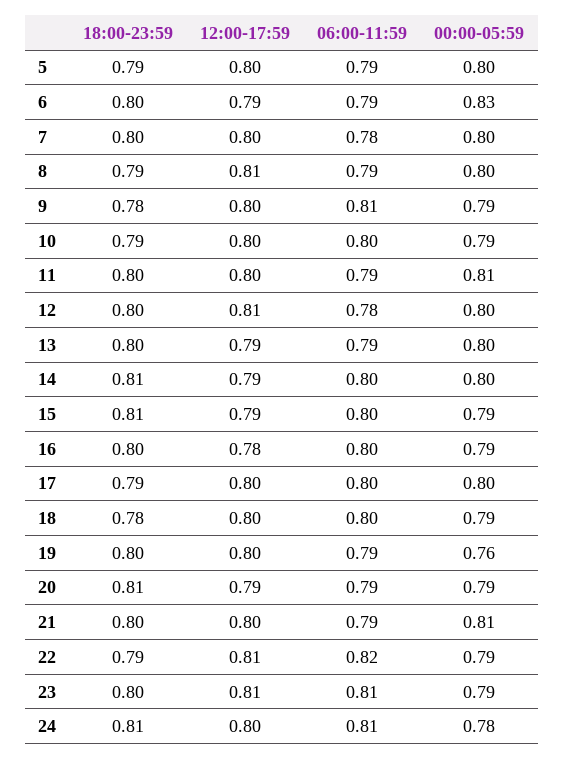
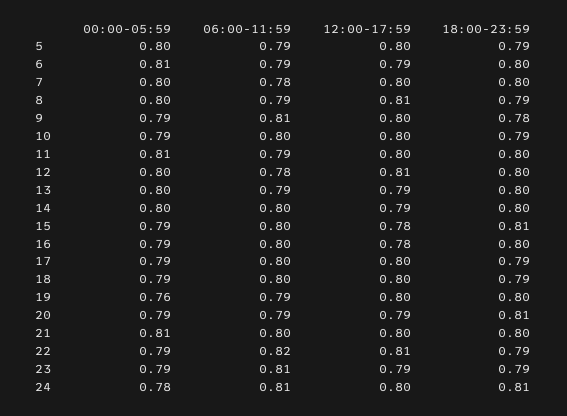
  {
    "18:00-23:59": {
      "5": 0.79,
      "6": 0.8,
      "7": 0.8,
      "8": 0.79,
      "9": 0.78,
      "10": 0.79,
      "11": 0.8,
      "12": 0.8,
      "13": 0.8,
-     "14": 0.81,
+     "14": 0.8,
      "15": 0.81,
      "16": 0.8,
      "17": 0.79,
-     "18": 0.78,
+     "18": 0.79,
      "19": 0.8,
      "20": 0.81,
      "21": 0.8,
      "22": 0.79,
-     "23": 0.8,
+     "23": 0.79,
      "24": 0.81
    },
    "12:00-17:59": {
      "5": 0.8,
      "6": 0.79,
      "7": 0.8,
      "8": 0.81,
      "9": 0.8,
      "10": 0.8,
      "11": 0.8,
      "12": 0.81,
      "13": 0.79,
      "14": 0.79,
-     "15": 0.79,
+     "15": 0.78,
      "16": 0.78,
      "17": 0.8,
      "18": 0.8,
      "19": 0.8,
      "20": 0.79,
      "21": 0.8,
      "22": 0.81,
-     "23": 0.81,
+     "23": 0.79,
      "24": 0.8
    },
    "06:00-11:59": {
      "5": 0.79,
      "6": 0.79,
      "7": 0.78,
      "8": 0.79,
      "9": 0.81,
      "10": 0.8,
      "11": 0.79,
      "12": 0.78,
      "13": 0.79,
      "14": 0.8,
      "15": 0.8,
      "16": 0.8,
      "17": 0.8,
      "18": 0.8,
      "19": 0.79,
      "20": 0.79,
-     "21": 0.79,
+     "21": 0.8,
      "22": 0.82,
      "23": 0.81,
      "24": 0.81
    },
    "00:00-05:59": {
      "5": 0.8,
-     "6": 0.83,
+     "6": 0.81,
      "7": 0.8,
      "8": 0.8,
      "9": 0.79,
      "10": 0.79,
      "11": 0.81,
      "12": 0.8,
      "13": 0.8,
      "14": 0.8,
      "15": 0.79,
      "16": 0.79,
-     "17": 0.8,
+     "17": 0.79,
      "18": 0.79,
      "19": 0.76,
      "20": 0.79,
      "21": 0.81,
      "22": 0.79,
      "23": 0.79,
      "24": 0.78
    }
  }

